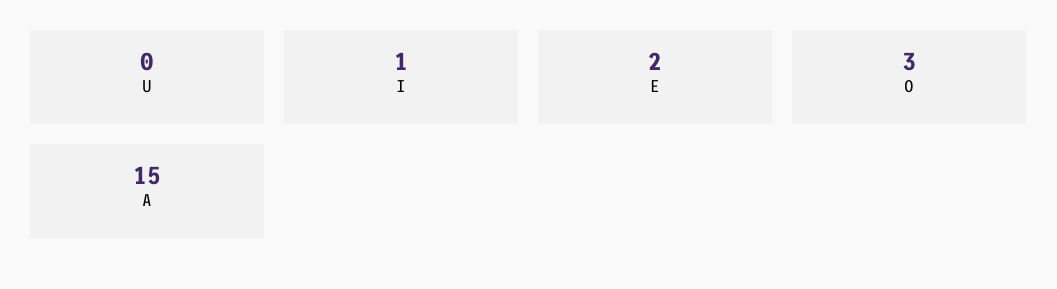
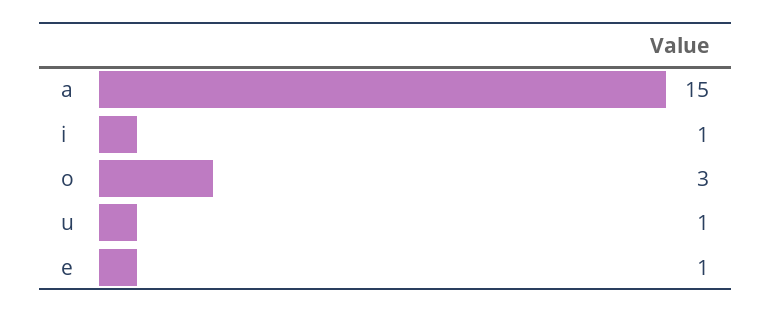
  {
-   "U": 0,
+   "U": 1,
    "I": 1,
-   "E": 2,
+   "E": 1,
    "O": 3,
    "A": 15
  }

